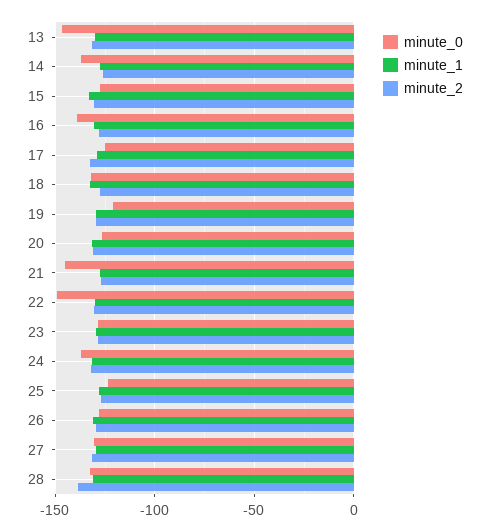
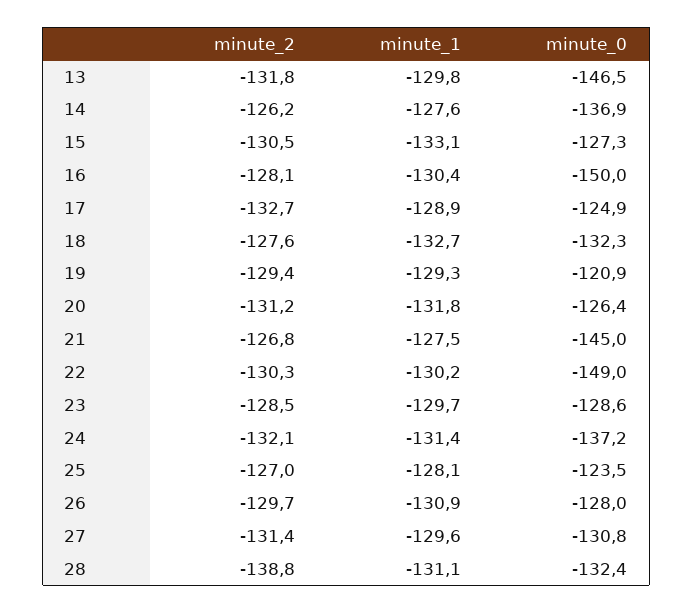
  {
    "minute_0": {
      "13": -146.5,
      "14": -136.9,
      "15": -127.3,
-     "16": -140,
+     "16": -150,
      "17": -124.9,
      "18": -132.3,
      "19": -120.9,
      "20": -126.4,
      "21": -145,
      "22": -149,
      "23": -128.6,
      "24": -137.2,
      "25": -123.5,
      "26": -128,
      "27": -130.8,
      "28": -132.4
    },
    "minute_1": {
      "13": -129.8,
      "14": -127.6,
      "15": -133.1,
      "16": -130.4,
      "17": -128.9,
      "18": -132.7,
      "19": -129.3,
      "20": -131.8,
      "21": -127.5,
      "22": -130.2,
      "23": -129.7,
      "24": -131.4,
      "25": -128.1,
      "26": -130.9,
      "27": -129.6,
      "28": -131.1
    },
    "minute_2": {
      "13": -131.8,
      "14": -126.2,
      "15": -130.5,
      "16": -128.1,
      "17": -132.7,
      "18": -127.6,
      "19": -129.4,
      "20": -131.2,
      "21": -126.8,
      "22": -130.3,
      "23": -128.5,
      "24": -132.1,
      "25": -127,
      "26": -129.7,
      "27": -131.4,
      "28": -138.8
    }
  }

